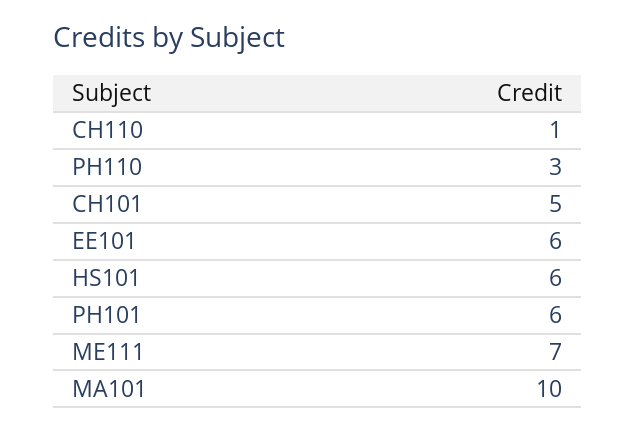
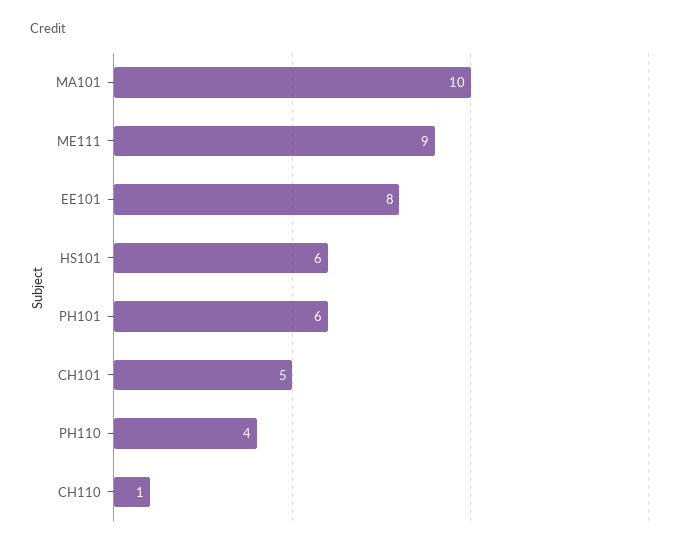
  {
    "CH110": 1,
-   "PH110": 3,
+   "PH110": 4,
    "CH101": 5,
-   "EE101": 6,
+   "EE101": 8,
    "HS101": 6,
    "PH101": 6,
-   "ME111": 7,
+   "ME111": 9,
    "MA101": 10
  }

